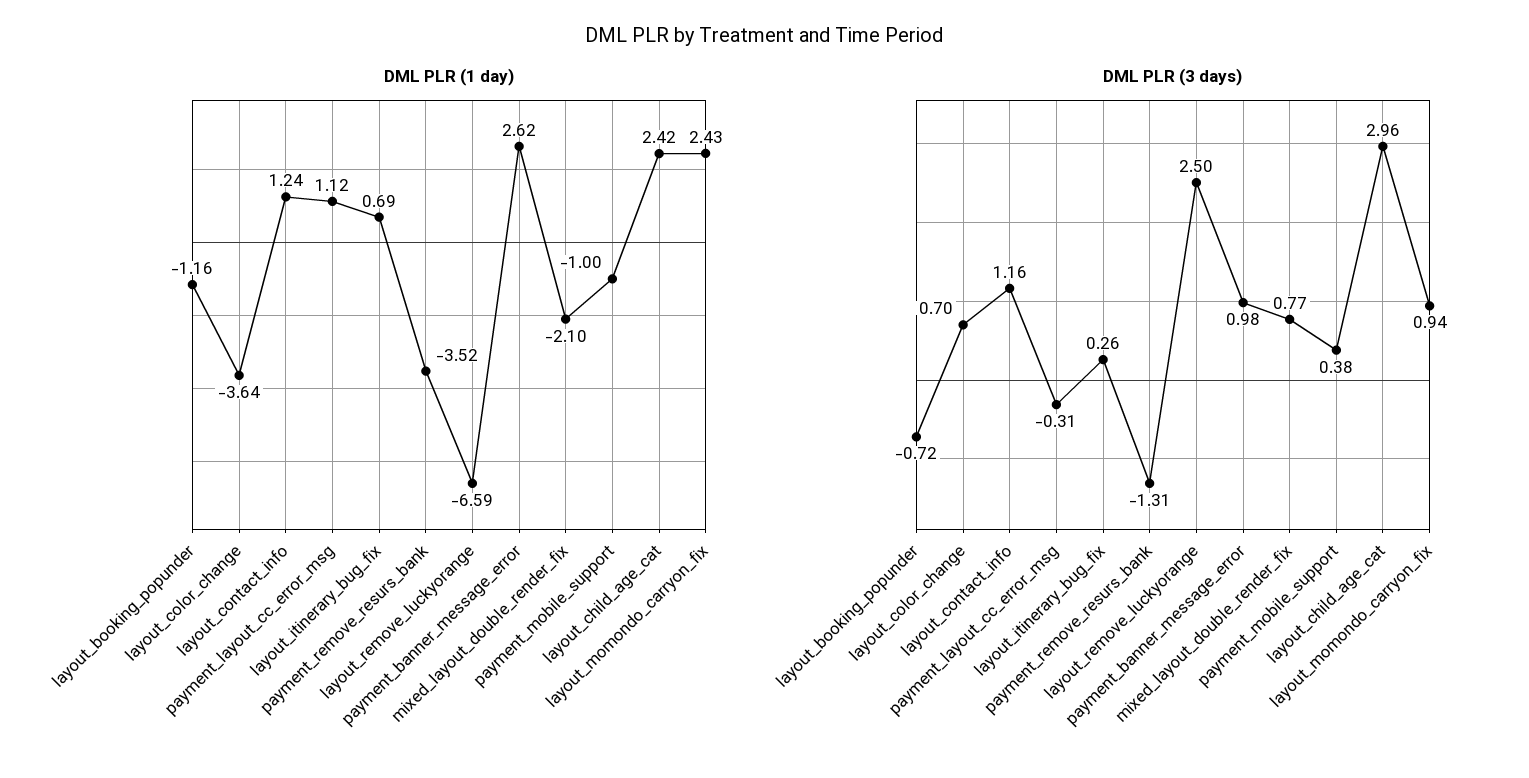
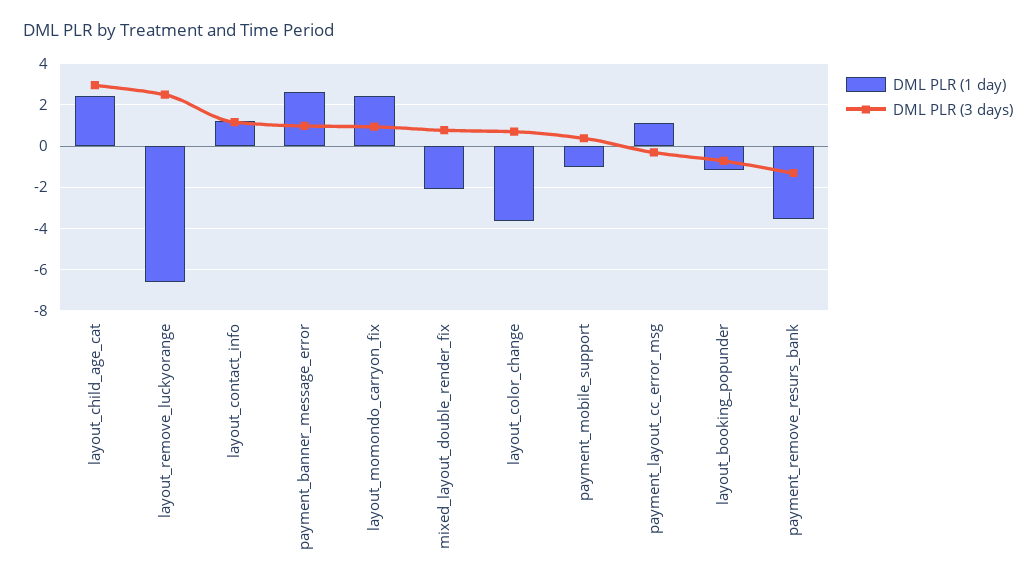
  {
    "DML PLR (1 day)": {
      "layout_booking_popunder": -1.16,
      "layout_color_change": -3.64,
      "layout_contact_info": 1.24,
      "payment_layout_cc_error_msg": 1.12,
-     "layout_itinerary_bug_fix": 0.69,
      "payment_remove_resurs_bank": -3.52,
      "layout_remove_luckyorange": -6.59,
      "payment_banner_message_error": 2.62,
      "mixed_layout_double_render_fix": -2.1,
      "payment_mobile_support": -1,
      "layout_child_age_cat": 2.42,
      "layout_momondo_carryon_fix": 2.43
    },
    "DML PLR (3 days)": {
      "layout_booking_popunder": -0.72,
      "layout_color_change": 0.7,
      "layout_contact_info": 1.16,
      "payment_layout_cc_error_msg": -0.31,
-     "layout_itinerary_bug_fix": 0.26,
      "payment_remove_resurs_bank": -1.31,
      "layout_remove_luckyorange": 2.5,
      "payment_banner_message_error": 0.98,
      "mixed_layout_double_render_fix": 0.77,
      "payment_mobile_support": 0.38,
      "layout_child_age_cat": 2.96,
      "layout_momondo_carryon_fix": 0.94
    }
  }

